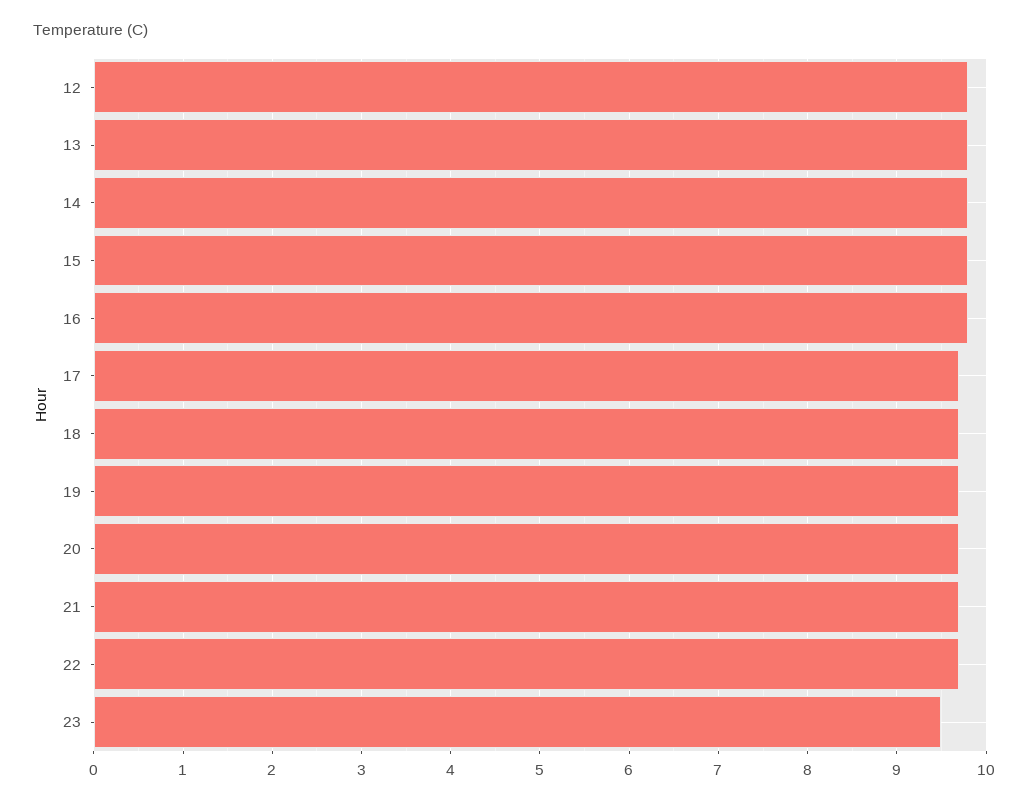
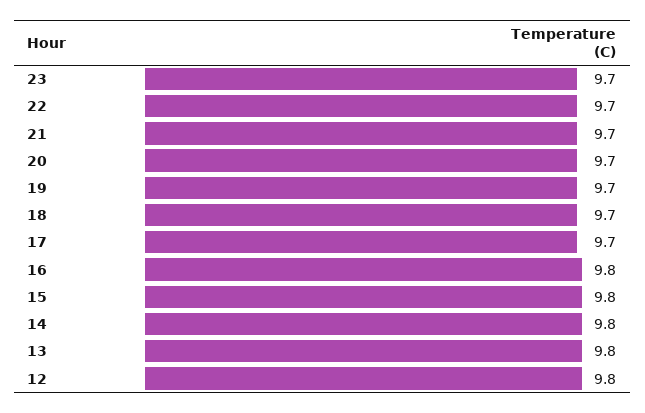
  {
    "12": 9.8,
    "13": 9.8,
    "14": 9.8,
    "15": 9.8,
    "16": 9.8,
    "17": 9.7,
    "18": 9.7,
    "19": 9.7,
    "20": 9.7,
    "21": 9.7,
    "22": 9.7,
-   "23": 9.5
+   "23": 9.7
  }

